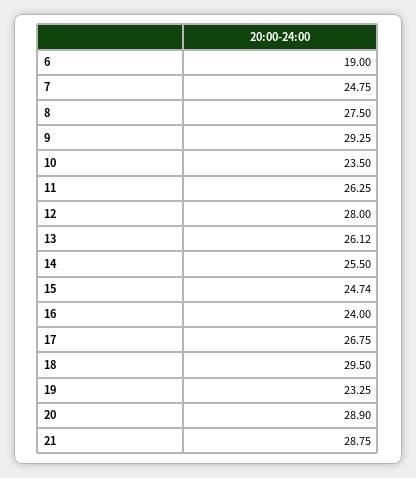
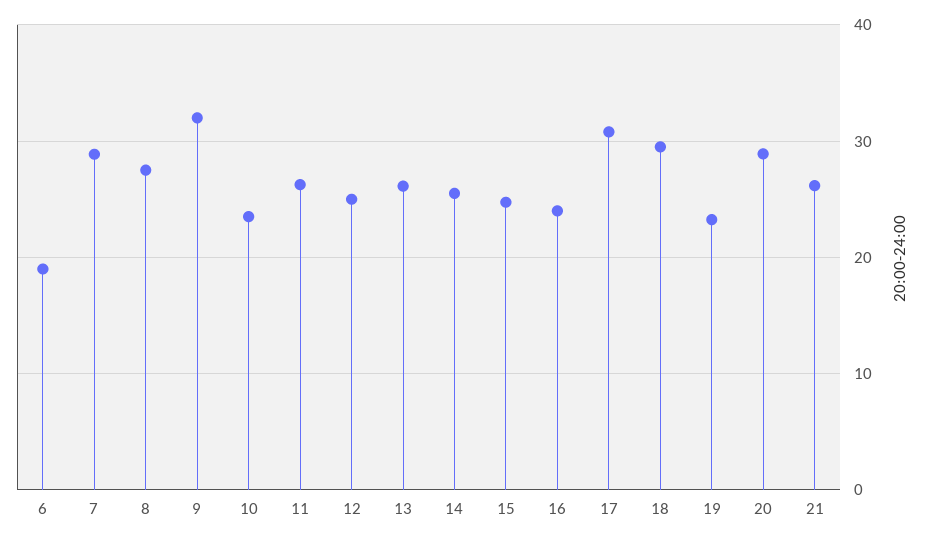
  {
    "6": 19,
-   "7": 24.75,
+   "7": 29,
    "8": 27.5,
-   "9": 29.25,
+   "9": 32,
    "10": 23.5,
    "11": 26.25,
-   "12": 28,
+   "12": 25,
    "13": 26.12,
    "14": 25.5,
    "15": 24.74,
    "16": 24,
-   "17": 26.75,
+   "17": 31,
    "18": 29.5,
    "19": 23.25,
    "20": 28.9,
-   "21": 28.75
+   "21": 26
  }

